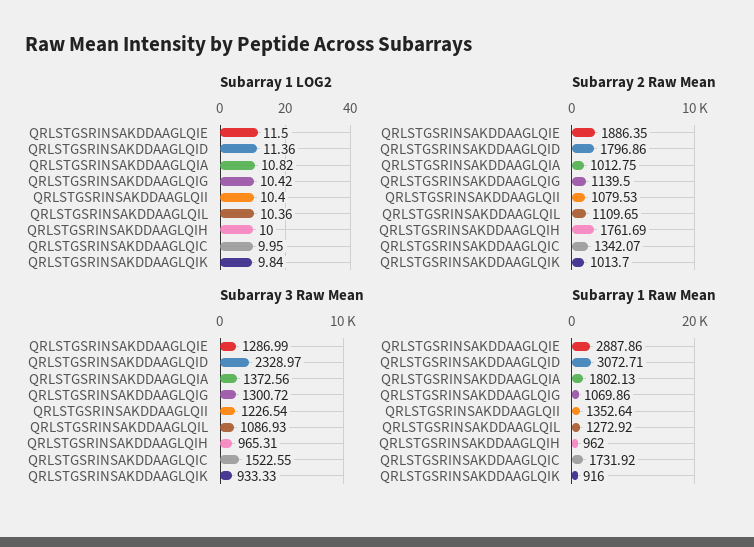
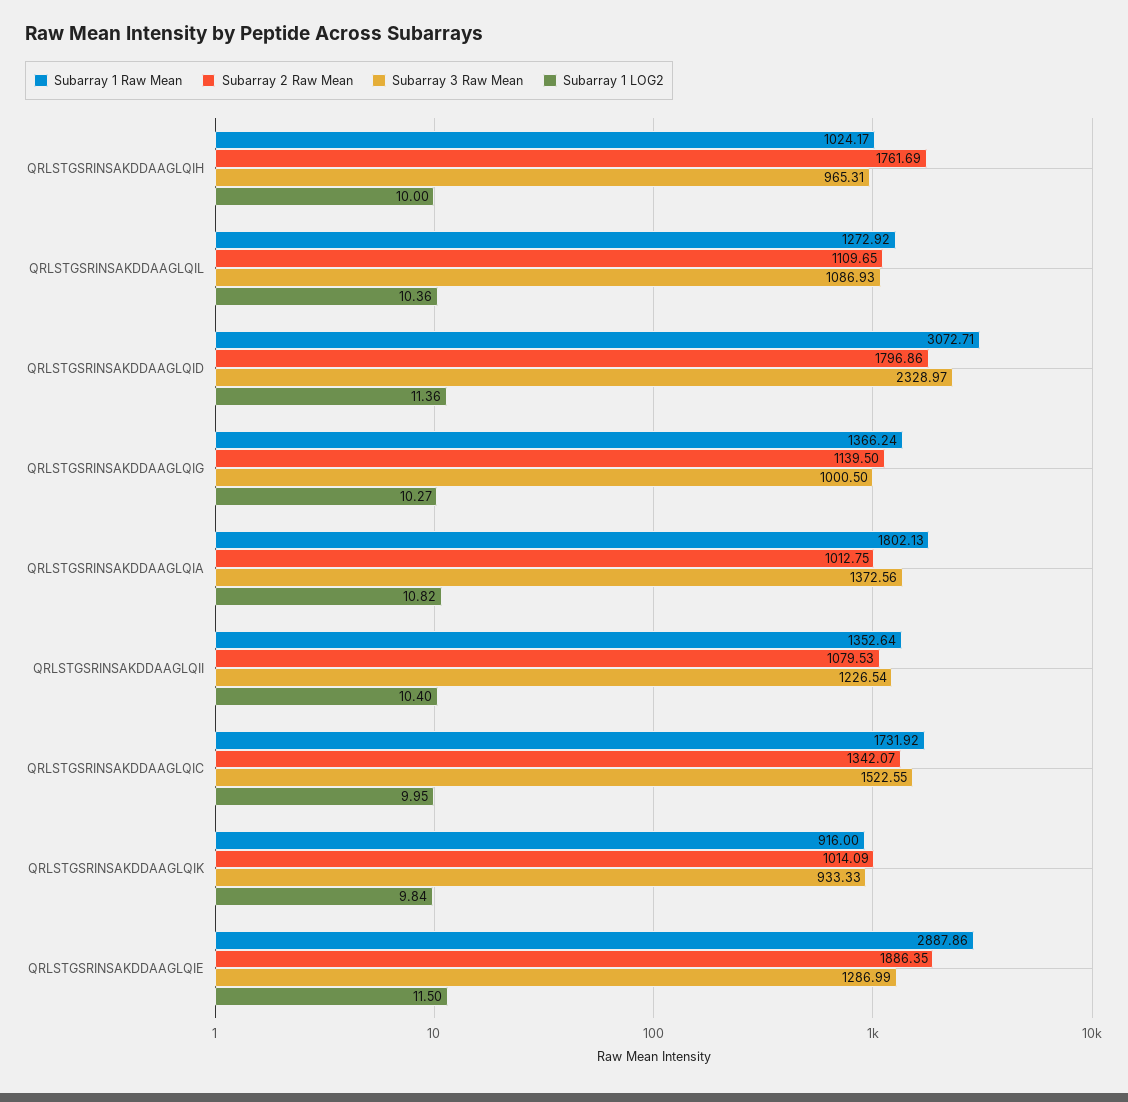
  {
    "Subarray 1 LOG2": {
      "QRLSTGSRINSAKDDAAGLQIE": 11.5,
      "QRLSTGSRINSAKDDAAGLQID": 11.36,
      "QRLSTGSRINSAKDDAAGLQIA": 10.82,
-     "QRLSTGSRINSAKDDAAGLQIG": 10.42,
+     "QRLSTGSRINSAKDDAAGLQIG": 10.27,
      "QRLSTGSRINSAKDDAAGLQII": 10.4,
      "QRLSTGSRINSAKDDAAGLQIL": 10.36,
      "QRLSTGSRINSAKDDAAGLQIH": 10,
      "QRLSTGSRINSAKDDAAGLQIC": 9.95,
      "QRLSTGSRINSAKDDAAGLQIK": 9.84
    },
    "Subarray 2 Raw Mean": {
      "QRLSTGSRINSAKDDAAGLQIE": 1886.35,
      "QRLSTGSRINSAKDDAAGLQID": 1796.86,
      "QRLSTGSRINSAKDDAAGLQIA": 1012.75,
      "QRLSTGSRINSAKDDAAGLQIG": 1139.5,
      "QRLSTGSRINSAKDDAAGLQII": 1079.53,
      "QRLSTGSRINSAKDDAAGLQIL": 1109.65,
      "QRLSTGSRINSAKDDAAGLQIH": 1761.69,
      "QRLSTGSRINSAKDDAAGLQIC": 1342.07,
-     "QRLSTGSRINSAKDDAAGLQIK": 1013.7
+     "QRLSTGSRINSAKDDAAGLQIK": 1014.09
    },
    "Subarray 3 Raw Mean": {
      "QRLSTGSRINSAKDDAAGLQIE": 1286.99,
      "QRLSTGSRINSAKDDAAGLQID": 2328.97,
      "QRLSTGSRINSAKDDAAGLQIA": 1372.56,
-     "QRLSTGSRINSAKDDAAGLQIG": 1300.72,
+     "QRLSTGSRINSAKDDAAGLQIG": 1000.5,
      "QRLSTGSRINSAKDDAAGLQII": 1226.54,
      "QRLSTGSRINSAKDDAAGLQIL": 1086.93,
      "QRLSTGSRINSAKDDAAGLQIH": 965.31,
      "QRLSTGSRINSAKDDAAGLQIC": 1522.55,
      "QRLSTGSRINSAKDDAAGLQIK": 933.33
    },
    "Subarray 1 Raw Mean": {
      "QRLSTGSRINSAKDDAAGLQIE": 2887.86,
      "QRLSTGSRINSAKDDAAGLQID": 3072.71,
      "QRLSTGSRINSAKDDAAGLQIA": 1802.13,
-     "QRLSTGSRINSAKDDAAGLQIG": 1069.86,
+     "QRLSTGSRINSAKDDAAGLQIG": 1366.24,
      "QRLSTGSRINSAKDDAAGLQII": 1352.64,
      "QRLSTGSRINSAKDDAAGLQIL": 1272.92,
-     "QRLSTGSRINSAKDDAAGLQIH": 962,
+     "QRLSTGSRINSAKDDAAGLQIH": 1024.17,
      "QRLSTGSRINSAKDDAAGLQIC": 1731.92,
      "QRLSTGSRINSAKDDAAGLQIK": 916
    }
  }

